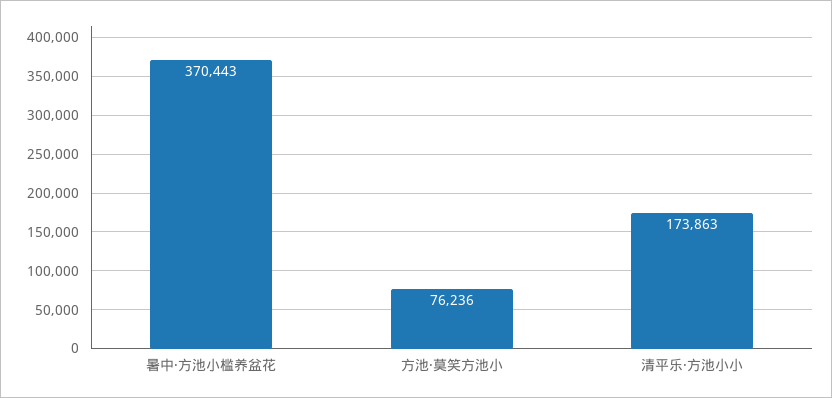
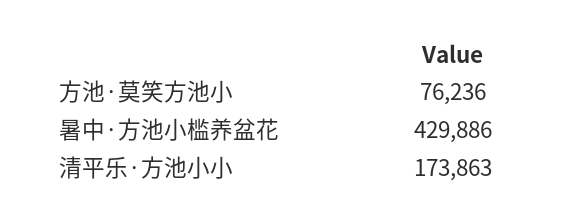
  {
-   "暑中·方池小槛养盆花": 370443,
+   "暑中·方池小槛养盆花": 429886,
    "方池·莫笑方池小": 76236,
    "清平乐·方池小小": 173863
  }

